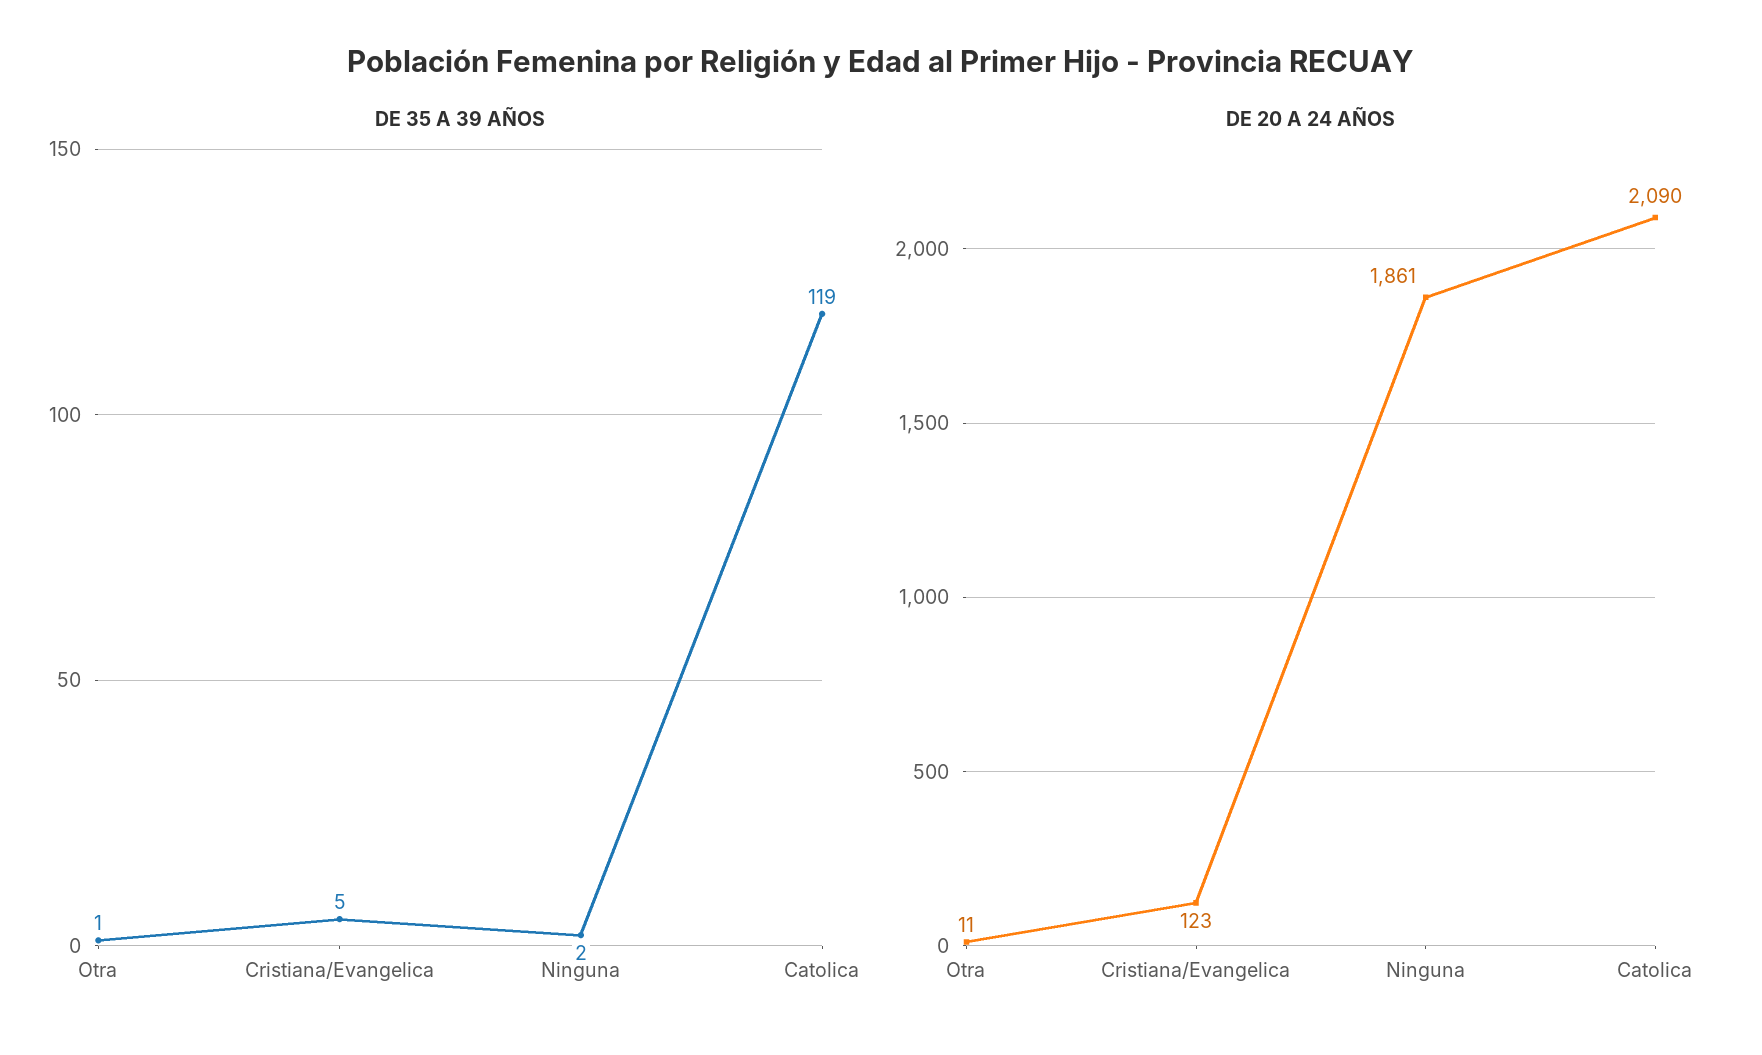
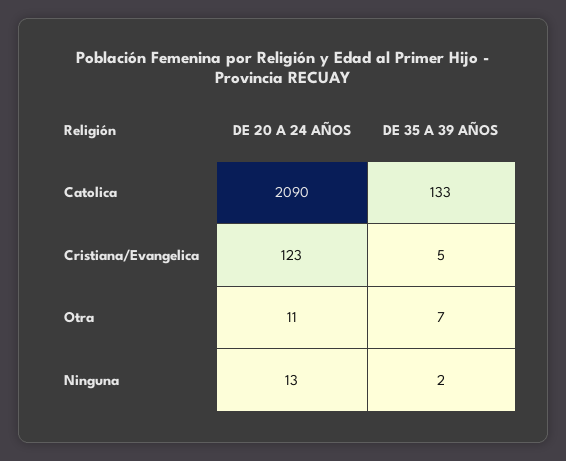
  {
    "DE 35 A 39 AÑOS": {
-     "Otra": 1,
+     "Otra": 7,
      "Cristiana/Evangelica": 5,
      "Ninguna": 2,
-     "Catolica": 119
+     "Catolica": 133
    },
    "DE 20 A 24 AÑOS": {
      "Otra": 11,
      "Cristiana/Evangelica": 123,
-     "Ninguna": 1861,
+     "Ninguna": 13,
      "Catolica": 2090
    }
  }

